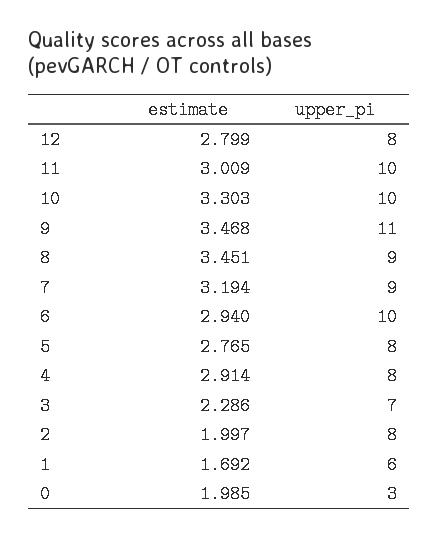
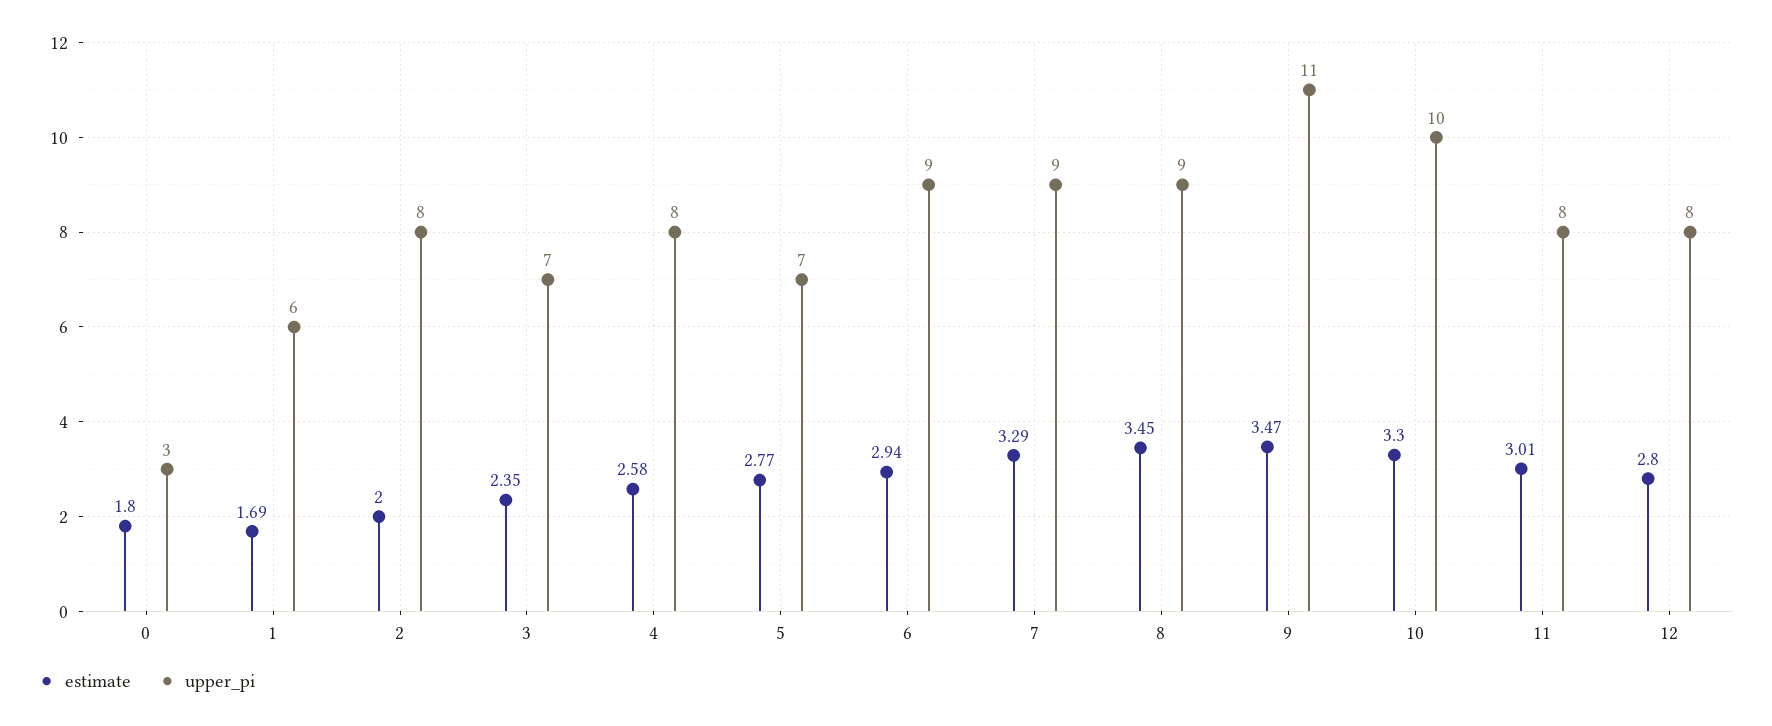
  {
    "estimate": {
      "12": 2.799,
      "11": 3.009,
      "10": 3.303,
      "9": 3.468,
      "8": 3.451,
-     "7": 3.194,
+     "7": 3.29,
      "6": 2.94,
      "5": 2.765,
-     "4": 2.914,
+     "4": 2.58,
-     "3": 2.286,
+     "3": 2.35,
      "2": 1.997,
      "1": 1.692,
-     "0": 1.985
+     "0": 1.8
    },
    "upper_pi": {
      "12": 8,
-     "11": 10,
+     "11": 8,
      "10": 10,
      "9": 11,
      "8": 9,
      "7": 9,
-     "6": 10,
+     "6": 9,
-     "5": 8,
+     "5": 7,
      "4": 8,
      "3": 7,
      "2": 8,
      "1": 6,
      "0": 3
    }
  }

